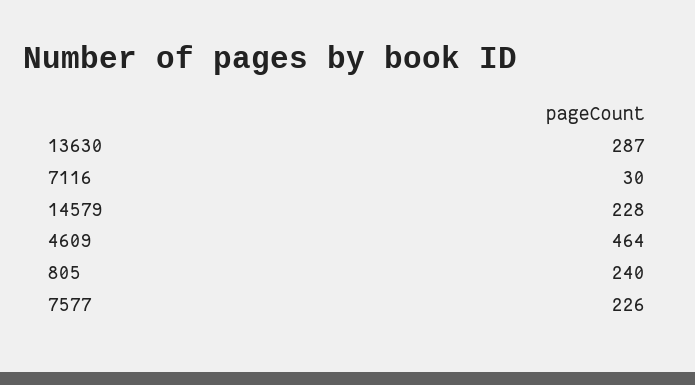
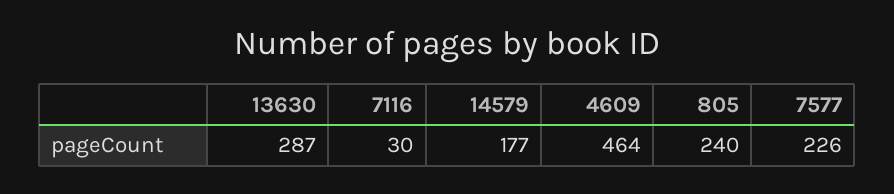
  {
    "13630": 287,
    "7116": 30,
-   "14579": 228,
+   "14579": 177,
    "4609": 464,
    "805": 240,
    "7577": 226
  }

